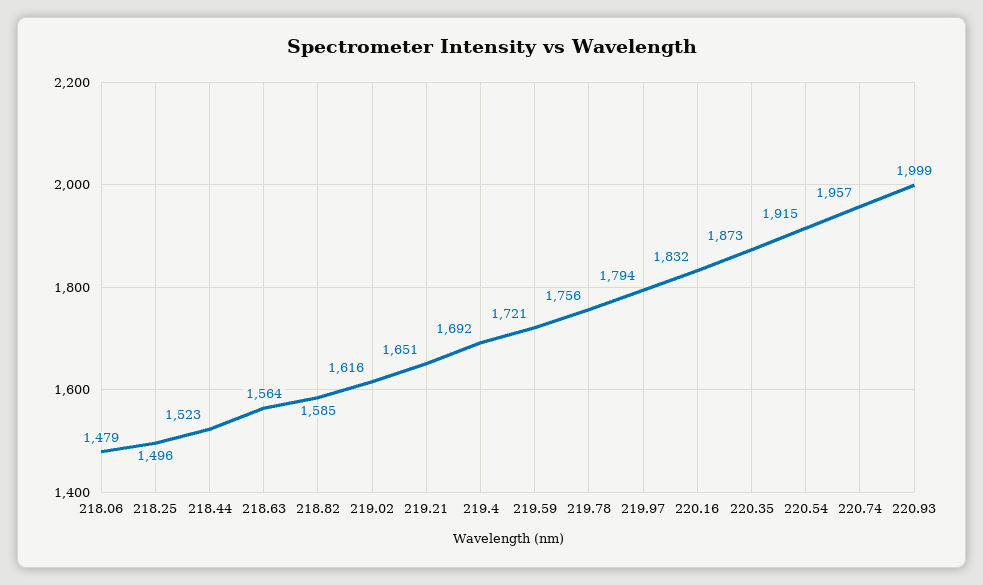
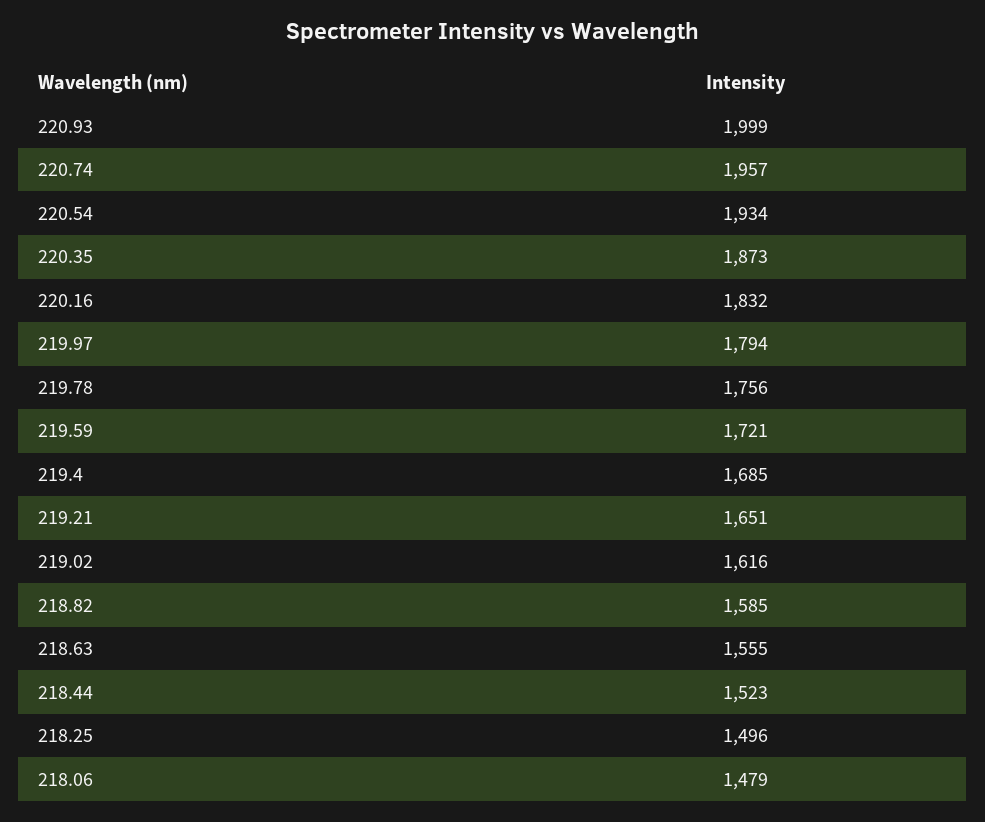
  {
    "218.06": 1479,
    "218.25": 1496,
    "218.44": 1523,
-   "218.63": 1564,
+   "218.63": 1555,
    "218.82": 1585,
    "219.02": 1616,
    "219.21": 1651,
-   "219.4": 1692,
+   "219.4": 1685,
    "219.59": 1721,
    "219.78": 1756,
    "219.97": 1794,
    "220.16": 1832,
    "220.35": 1873,
-   "220.54": 1915,
+   "220.54": 1934,
    "220.74": 1957,
    "220.93": 1999
  }

